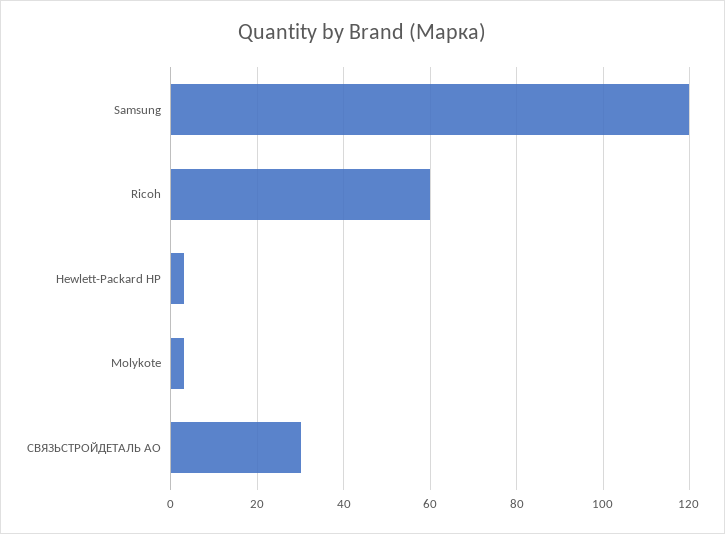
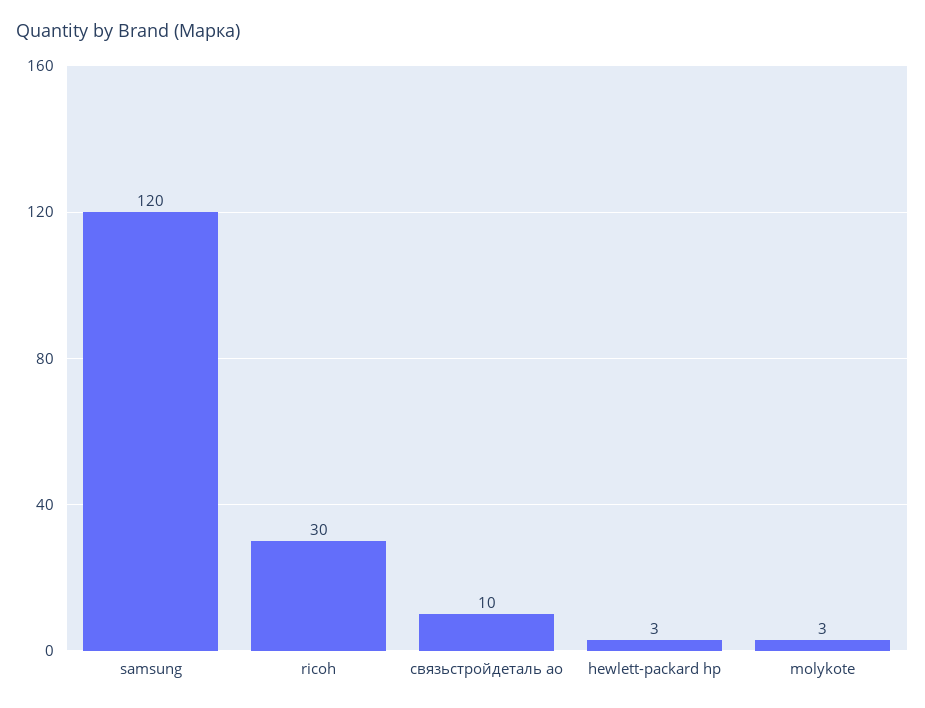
  {
    "Samsung": 120,
-   "Ricoh": 60,
+   "Ricoh": 30,
    "Hewlett-Packard HP": 3,
    "Molykote": 3,
-   "СВЯЗЬСТРОЙДЕТАЛЬ АО": 30
+   "СВЯЗЬСТРОЙДЕТАЛЬ АО": 10
  }

